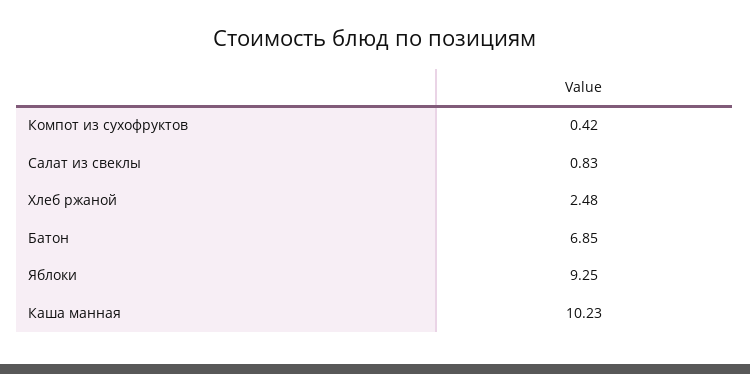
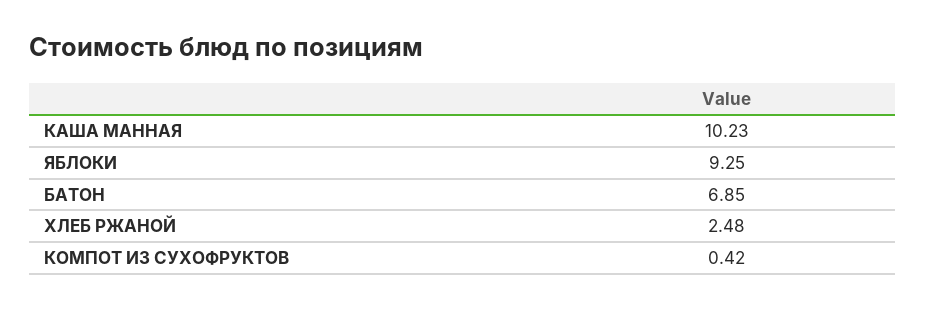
  {
    "Компот из сухофруктов": 0.42,
-   "Салат из свеклы": 0.83,
    "Хлеб ржаной": 2.48,
    "Батон": 6.85,
    "Яблоки": 9.25,
    "Каша манная": 10.23
  }

